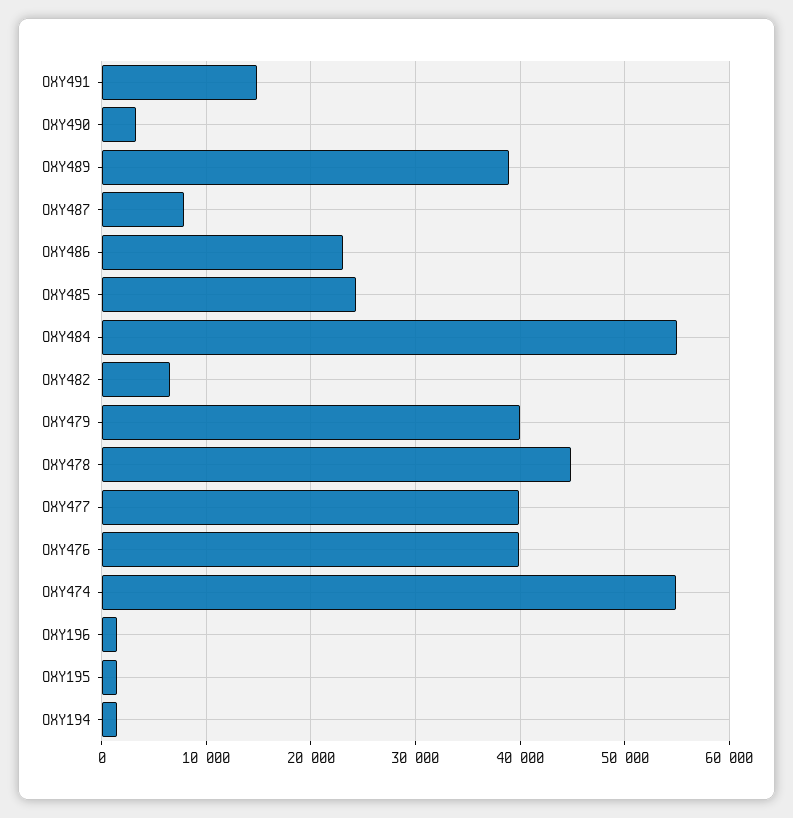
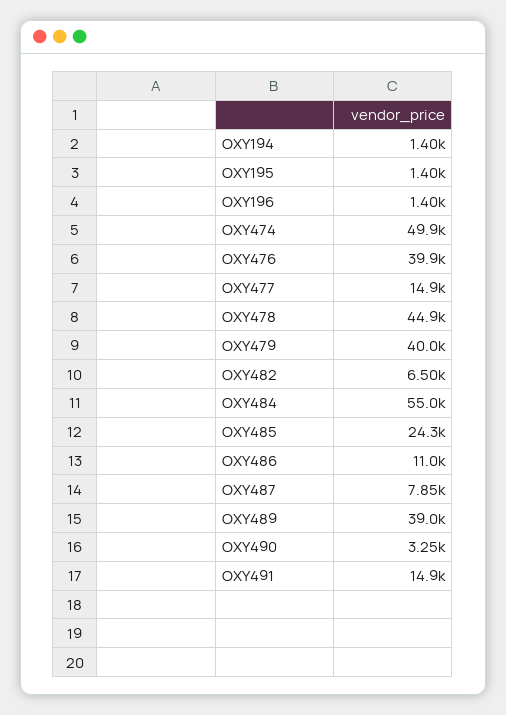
  {
    "OXY491": 14900,
    "OXY490": 3250,
    "OXY489": 39000,
    "OXY487": 7850,
-   "OXY486": 23000,
+   "OXY486": 11000,
    "OXY485": 24300,
    "OXY484": 55000,
    "OXY482": 6500,
    "OXY479": 40000,
    "OXY478": 44900,
-   "OXY477": 40000,
+   "OXY477": 14900,
    "OXY476": 39900,
-   "OXY474": 55000,
+   "OXY474": 49900,
    "OXY196": 1400,
    "OXY195": 1400,
    "OXY194": 1400
  }

